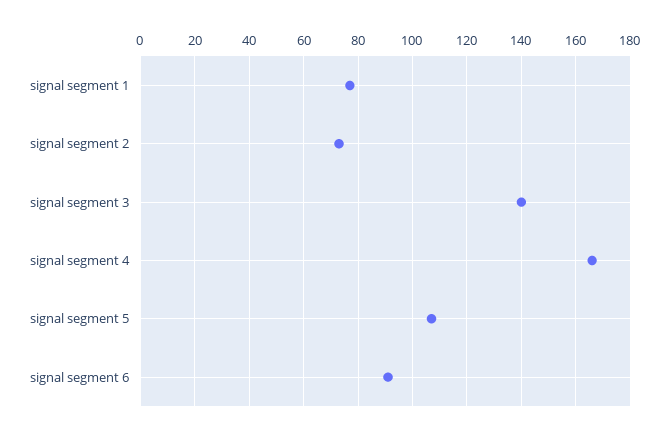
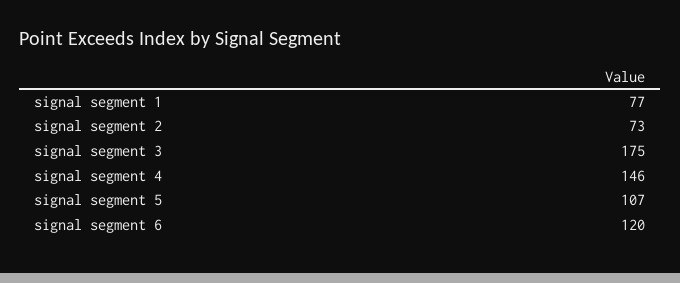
  {
    "signal segment 1": 77,
    "signal segment 2": 73,
-   "signal segment 3": 140,
+   "signal segment 3": 175,
-   "signal segment 4": 165,
+   "signal segment 4": 146,
    "signal segment 5": 107,
-   "signal segment 6": 90
+   "signal segment 6": 120
  }

